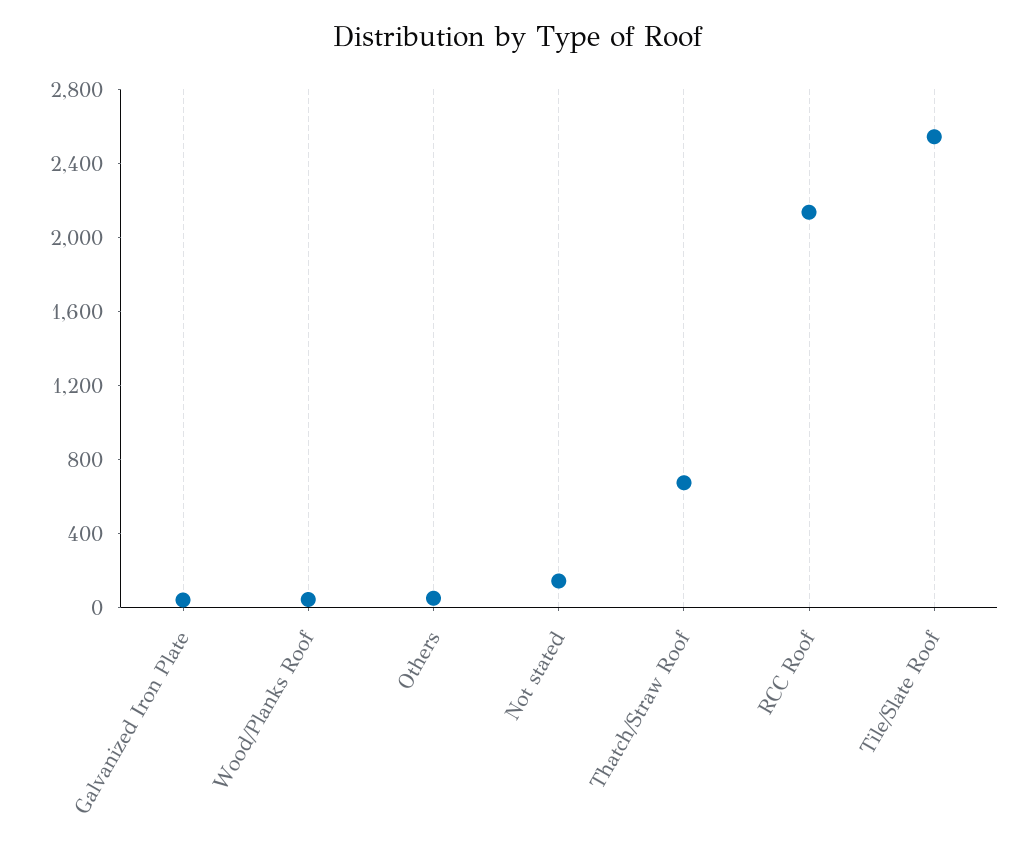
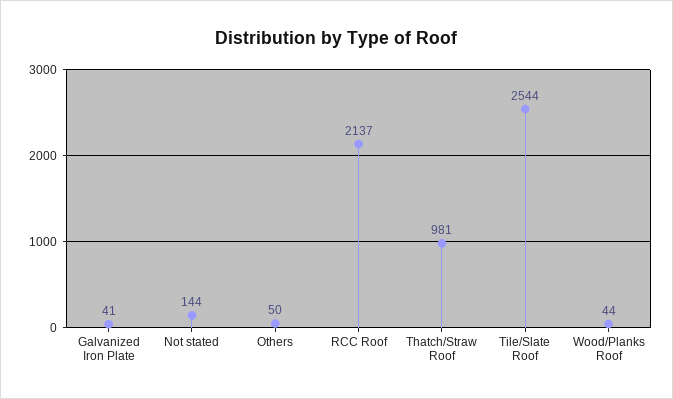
  {
    "Galvanized Iron Plate": 41,
    "Wood/Planks Roof": 44,
    "Others": 50,
    "Not stated": 144,
-   "Thatch/Straw Roof": 700,
+   "Thatch/Straw Roof": 981,
    "RCC Roof": 2137,
    "Tile/Slate Roof": 2544
  }

